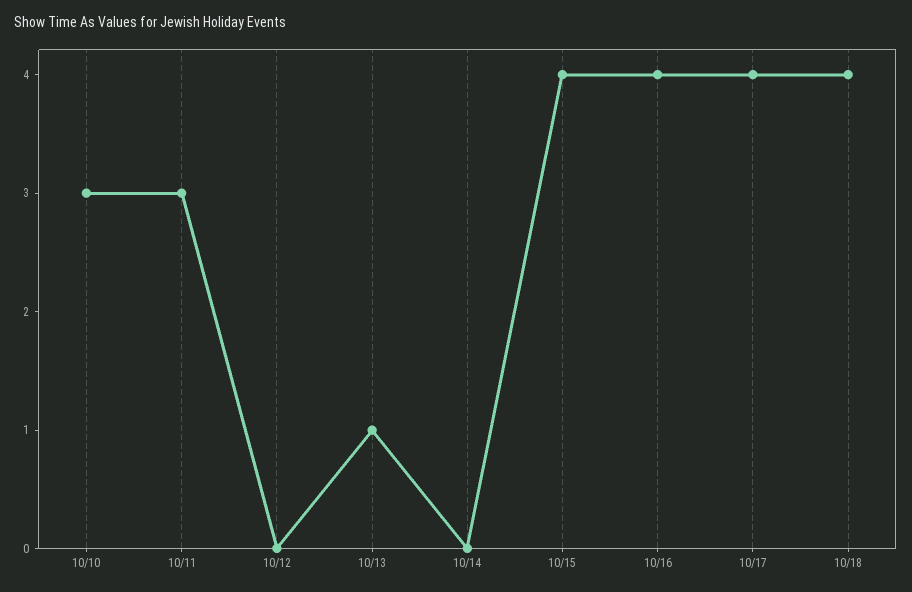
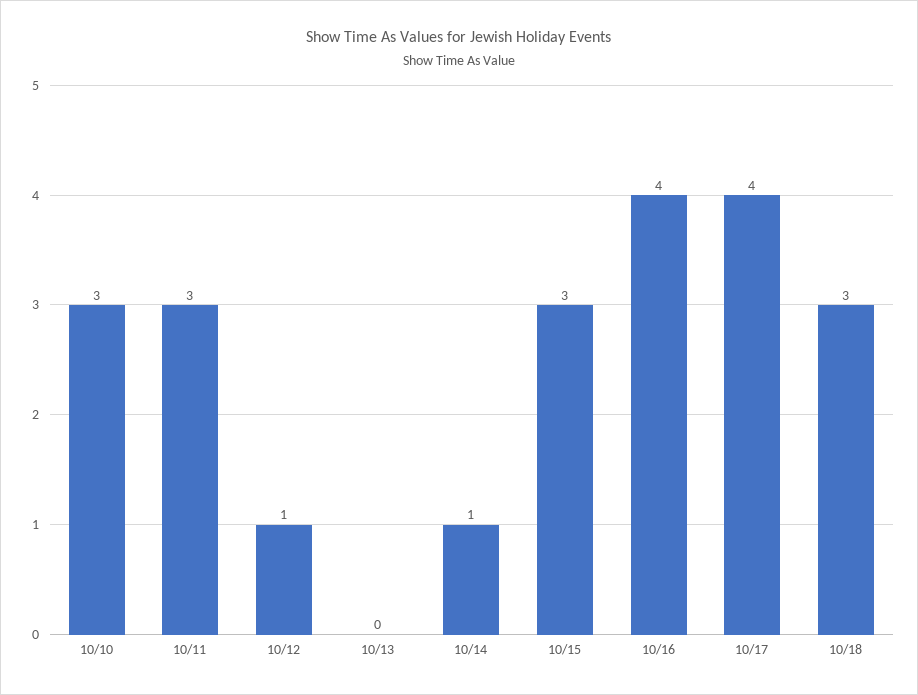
  {
    "10/10": 3,
    "10/11": 3,
-   "10/12": 0,
+   "10/12": 1,
-   "10/13": 1,
+   "10/13": 0,
-   "10/14": 0,
+   "10/14": 1,
-   "10/15": 4,
+   "10/15": 3,
    "10/16": 4,
    "10/17": 4,
-   "10/18": 4
+   "10/18": 3
  }

